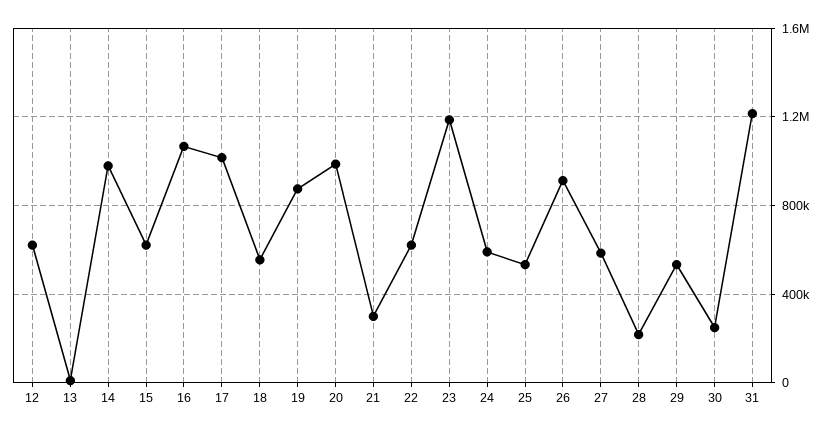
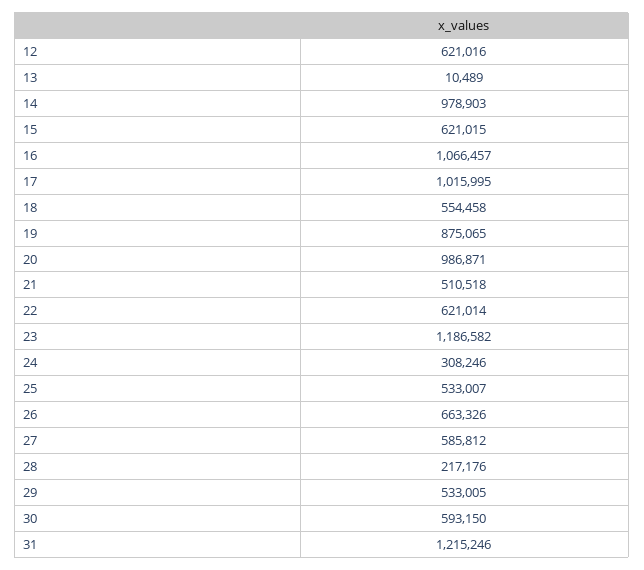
  {
    "12": 621016,
    "13": 10489,
    "14": 978903,
    "15": 621015,
    "16": 1066457,
    "17": 1015995,
    "18": 554458,
    "19": 875065,
    "20": 986871,
-   "21": 300000,
+   "21": 510518,
    "22": 621014,
    "23": 1186582,
-   "24": 600000,
+   "24": 308246,
    "25": 533007,
-   "26": 900000,
+   "26": 663326,
    "27": 585812,
    "28": 217176,
    "29": 533005,
-   "30": 250000,
+   "30": 593150,
    "31": 1215246
  }

